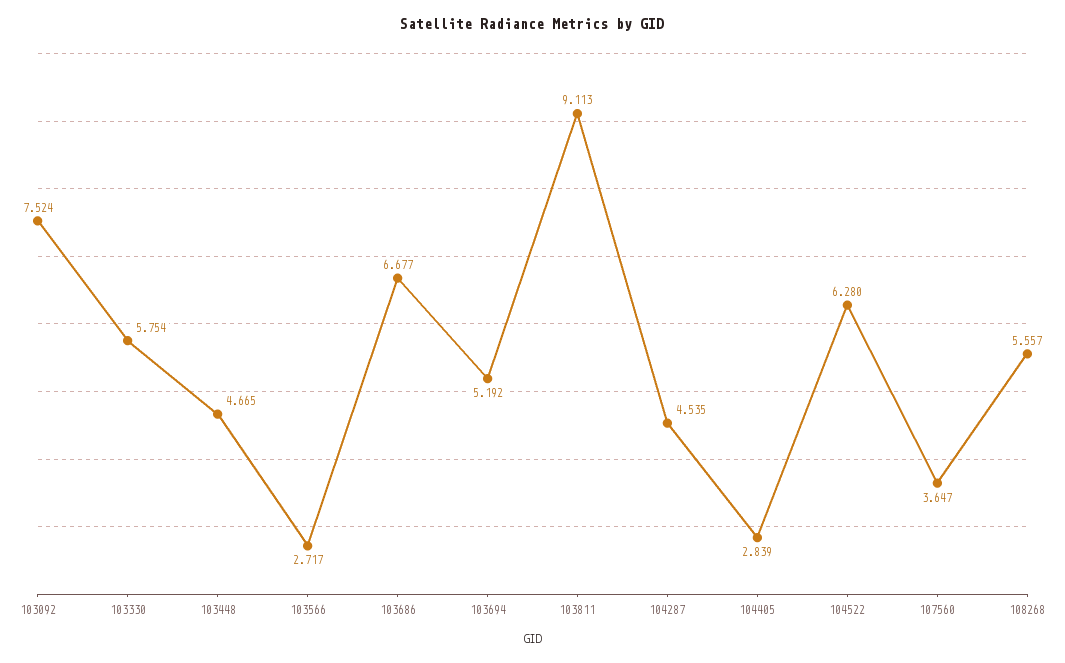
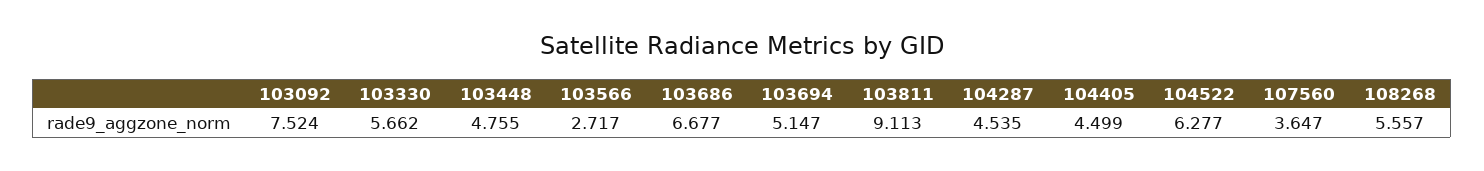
  {
    "103092": 7.524,
-   "103330": 5.754,
+   "103330": 5.662,
-   "103448": 4.665,
+   "103448": 4.755,
    "103566": 2.717,
    "103686": 6.677,
-   "103694": 5.192,
+   "103694": 5.147,
    "103811": 9.113,
    "104287": 4.535,
-   "104405": 2.839,
+   "104405": 4.499,
-   "104522": 6.28,
+   "104522": 6.277,
    "107560": 3.647,
    "108268": 5.557
  }

